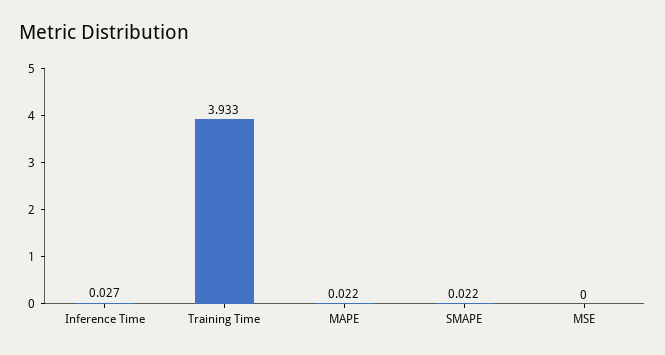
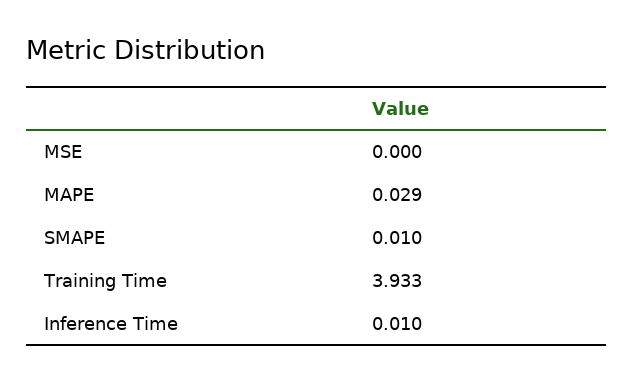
  {
-   "Inference Time": 0.027,
+   "Inference Time": 0.01,
    "Training Time": 3.933,
-   "MAPE": 0.022,
+   "MAPE": 0.029,
-   "SMAPE": 0.022,
+   "SMAPE": 0.01,
    "MSE": 0
  }

